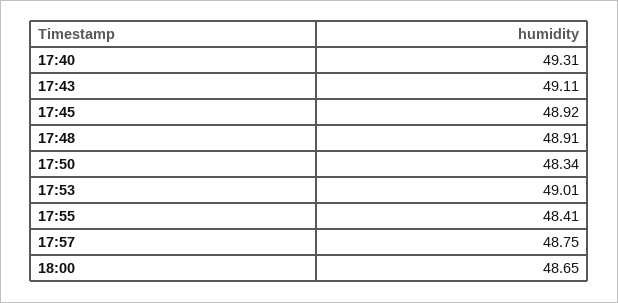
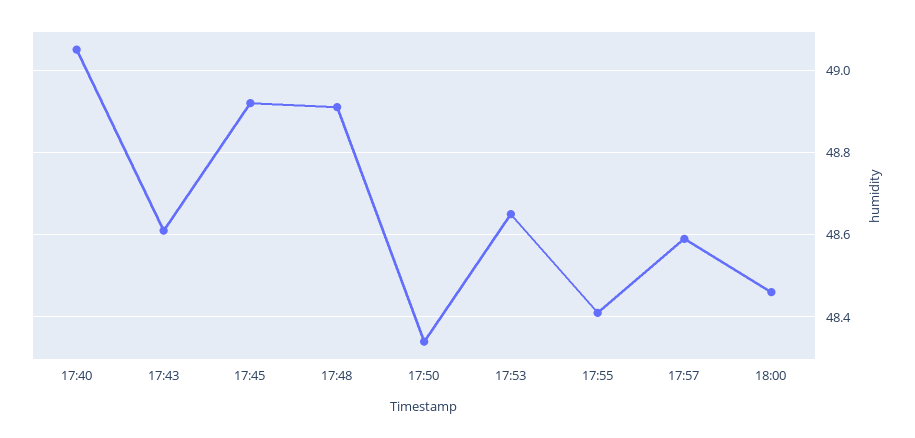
  {
-   "17:40": 49.31,
+   "17:40": 49.05,
-   "17:43": 49.11,
+   "17:43": 48.6,
    "17:45": 48.92,
    "17:48": 48.91,
    "17:50": 48.34,
-   "17:53": 49.01,
+   "17:53": 48.65,
    "17:55": 48.41,
-   "17:57": 48.75,
+   "17:57": 48.6,
-   "18:00": 48.65
+   "18:00": 48.45
  }

